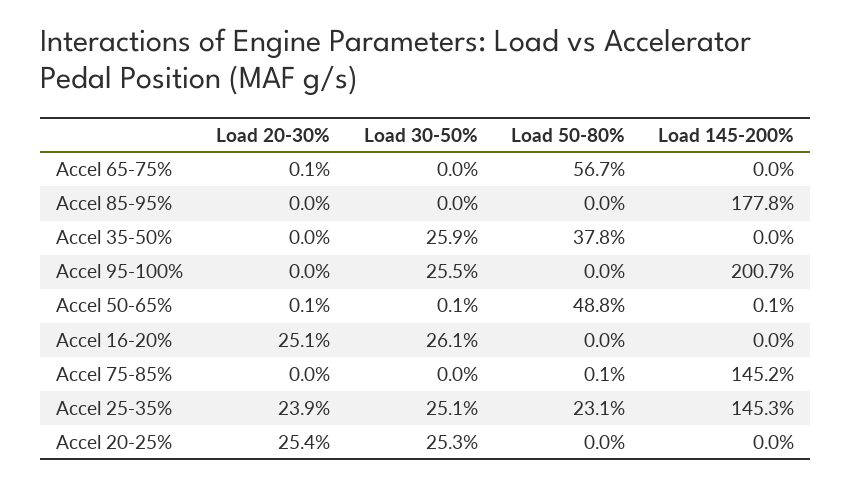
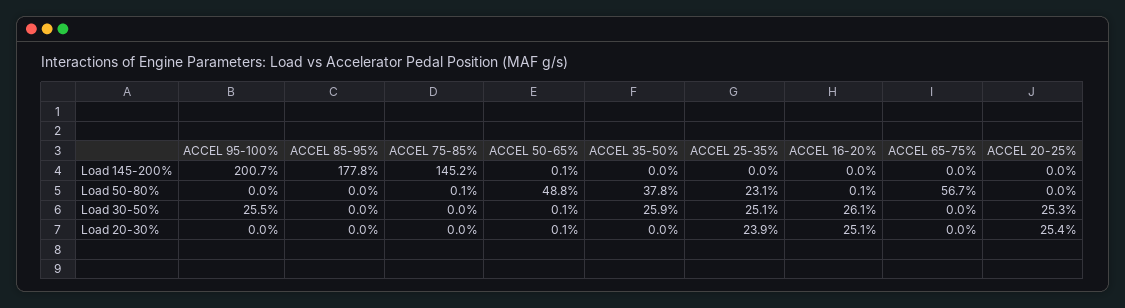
  {
    "Load 20-30%": {
-     "Accel 65-75%": 0.1,
+     "Accel 65-75%": 0,
      "Accel 85-95%": 0,
      "Accel 35-50%": 0,
      "Accel 95-100%": 0,
      "Accel 50-65%": 0.1,
      "Accel 16-20%": 25.1,
      "Accel 75-85%": 0,
      "Accel 25-35%": 23.9,
      "Accel 20-25%": 25.4
    },
    "Load 30-50%": {
      "Accel 65-75%": 0,
      "Accel 85-95%": 0,
      "Accel 35-50%": 25.9,
      "Accel 95-100%": 25.5,
      "Accel 50-65%": 0.1,
      "Accel 16-20%": 26.1,
      "Accel 75-85%": 0,
      "Accel 25-35%": 25.1,
      "Accel 20-25%": 25.3
    },
    "Load 50-80%": {
      "Accel 65-75%": 56.7,
      "Accel 85-95%": 0,
      "Accel 35-50%": 37.8,
      "Accel 95-100%": 0,
      "Accel 50-65%": 48.8,
-     "Accel 16-20%": 0,
+     "Accel 16-20%": 0.1,
      "Accel 75-85%": 0.1,
      "Accel 25-35%": 23.1,
      "Accel 20-25%": 0
    },
    "Load 145-200%": {
      "Accel 65-75%": 0,
      "Accel 85-95%": 177.8,
      "Accel 35-50%": 0,
      "Accel 95-100%": 200.7,
      "Accel 50-65%": 0.1,
      "Accel 16-20%": 0,
      "Accel 75-85%": 145.2,
-     "Accel 25-35%": 145.3,
+     "Accel 25-35%": 0,
      "Accel 20-25%": 0
    }
  }

